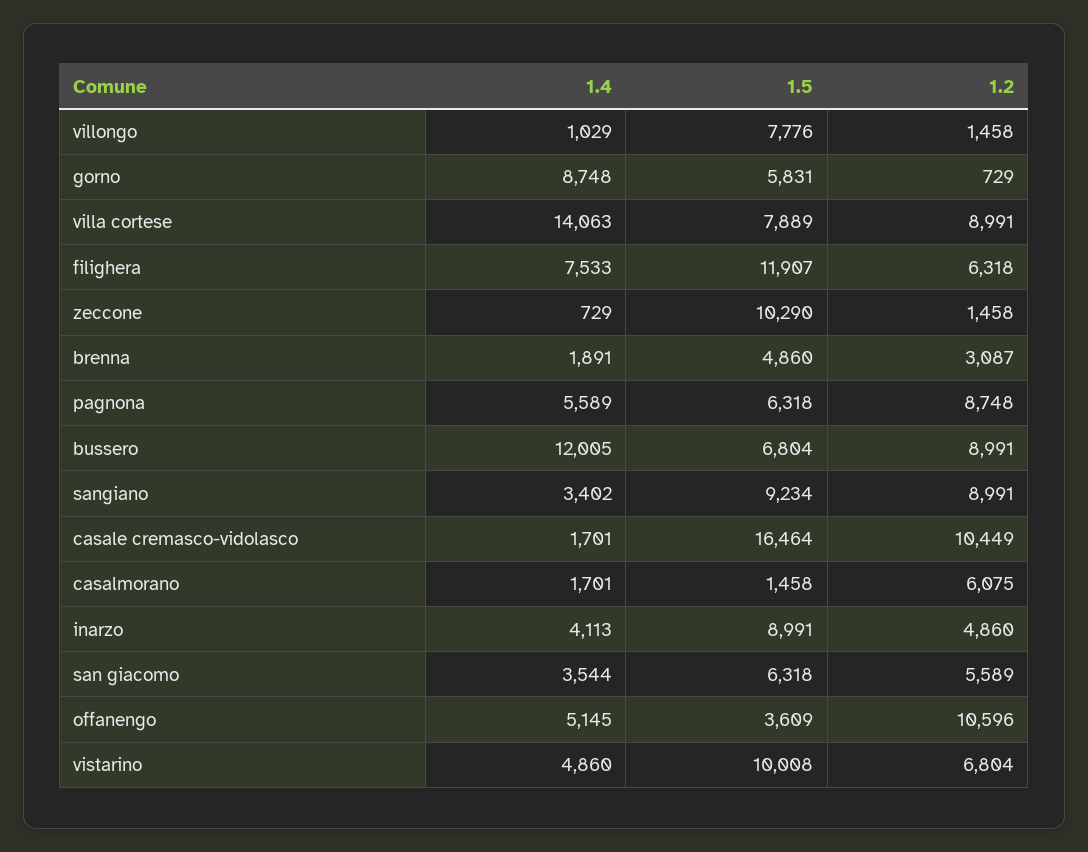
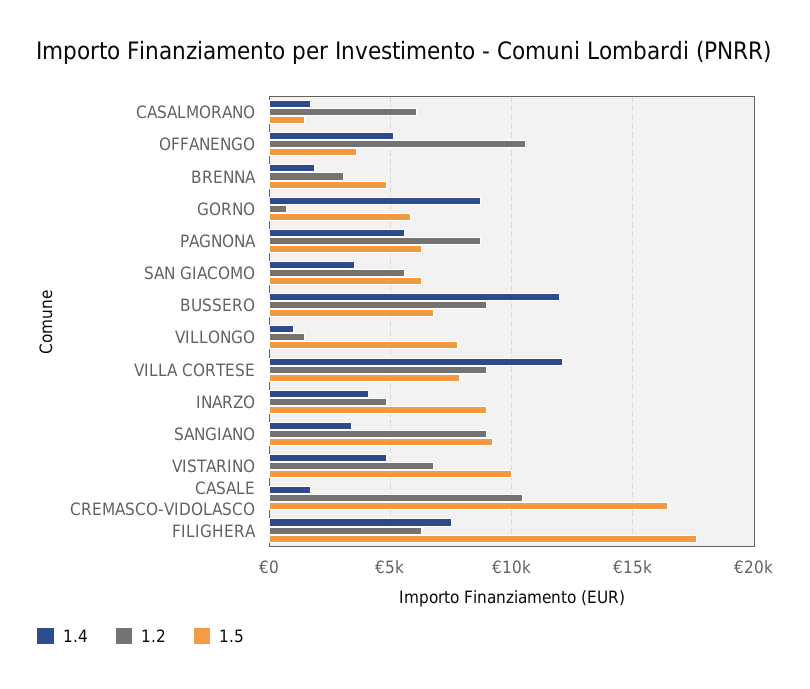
  {
    "1.4": {
      "villongo": 1029,
      "gorno": 8748,
-     "villa cortese": 14063,
+     "villa cortese": 12000,
      "filighera": 7533,
-     "zeccone": 729,
      "brenna": 1891,
      "pagnona": 5589,
      "bussero": 12005,
      "sangiano": 3402,
      "casale cremasco-vidolasco": 1701,
      "casalmorano": 1701,
      "inarzo": 4113,
      "san giacomo": 3544,
      "offanengo": 5145,
      "vistarino": 4860
    },
    "1.5": {
      "villongo": 7776,
      "gorno": 5831,
      "villa cortese": 7889,
-     "filighera": 11907,
+     "filighera": 17500,
-     "zeccone": 10290,
      "brenna": 4860,
      "pagnona": 6318,
      "bussero": 6804,
      "sangiano": 9234,
      "casale cremasco-vidolasco": 16464,
      "casalmorano": 1458,
      "inarzo": 8991,
      "san giacomo": 6318,
      "offanengo": 3609,
      "vistarino": 10008
    },
    "1.2": {
      "villongo": 1458,
      "gorno": 729,
      "villa cortese": 8991,
      "filighera": 6318,
-     "zeccone": 1458,
      "brenna": 3087,
      "pagnona": 8748,
      "bussero": 8991,
      "sangiano": 8991,
      "casale cremasco-vidolasco": 10449,
      "casalmorano": 6075,
      "inarzo": 4860,
      "san giacomo": 5589,
      "offanengo": 10596,
      "vistarino": 6804
    }
  }

